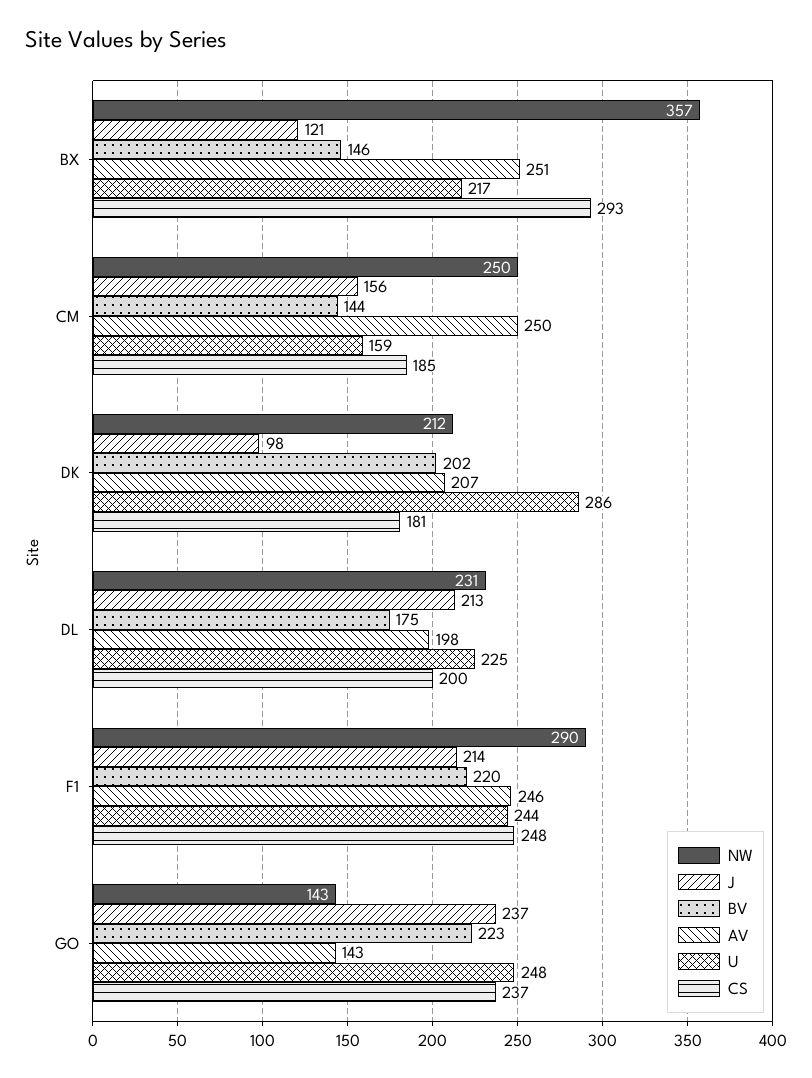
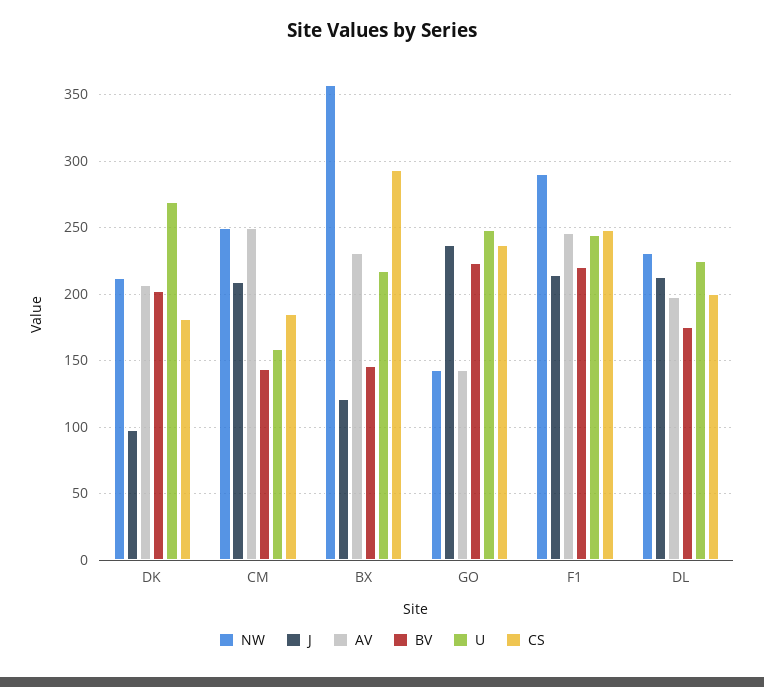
  {
    "NW": {
      "BX": 357,
      "CM": 250,
      "DK": 212,
      "DL": 231,
      "F1": 290,
      "GO": 143
    },
    "J": {
      "BX": 121,
-     "CM": 156,
+     "CM": 210,
      "DK": 98,
      "DL": 213,
      "F1": 214,
      "GO": 237
    },
    "BV": {
      "BX": 146,
      "CM": 144,
      "DK": 202,
      "DL": 175,
      "F1": 220,
      "GO": 223
    },
    "AV": {
-     "BX": 251,
+     "BX": 230,
      "CM": 250,
      "DK": 207,
      "DL": 198,
      "F1": 246,
      "GO": 143
    },
    "U": {
      "BX": 217,
      "CM": 159,
-     "DK": 286,
+     "DK": 270,
      "DL": 225,
      "F1": 244,
      "GO": 248
    },
    "CS": {
      "BX": 293,
      "CM": 185,
      "DK": 181,
      "DL": 200,
      "F1": 248,
      "GO": 237
    }
  }

